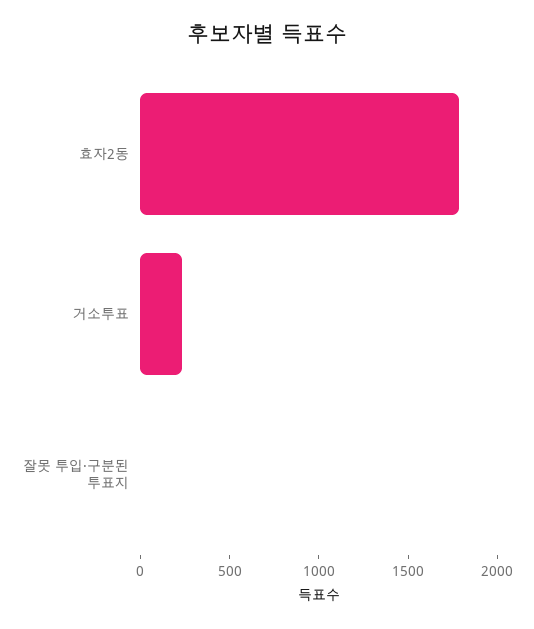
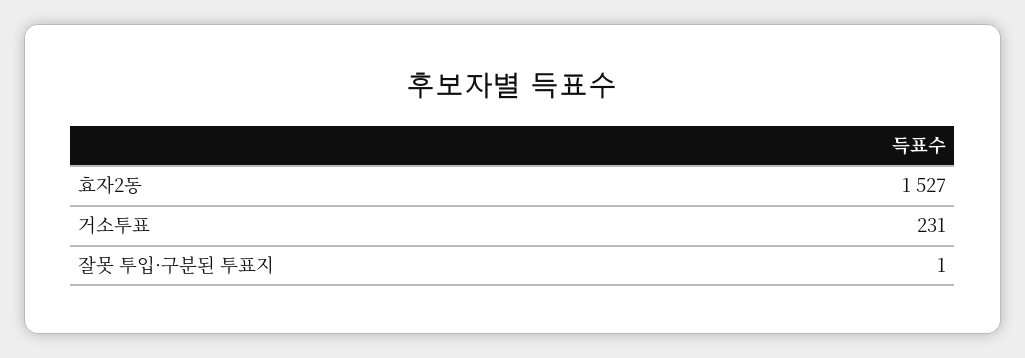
  {
-   "효자2동": 1800,
+   "효자2동": 1527,
    "거소투표": 231,
    "잘못 투입·구분된 투표지": 1
  }

